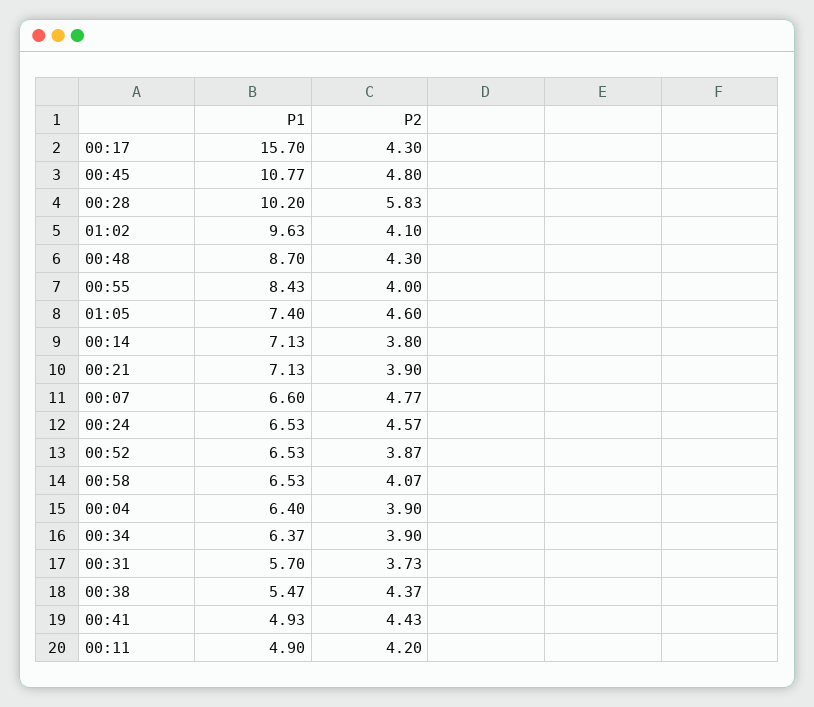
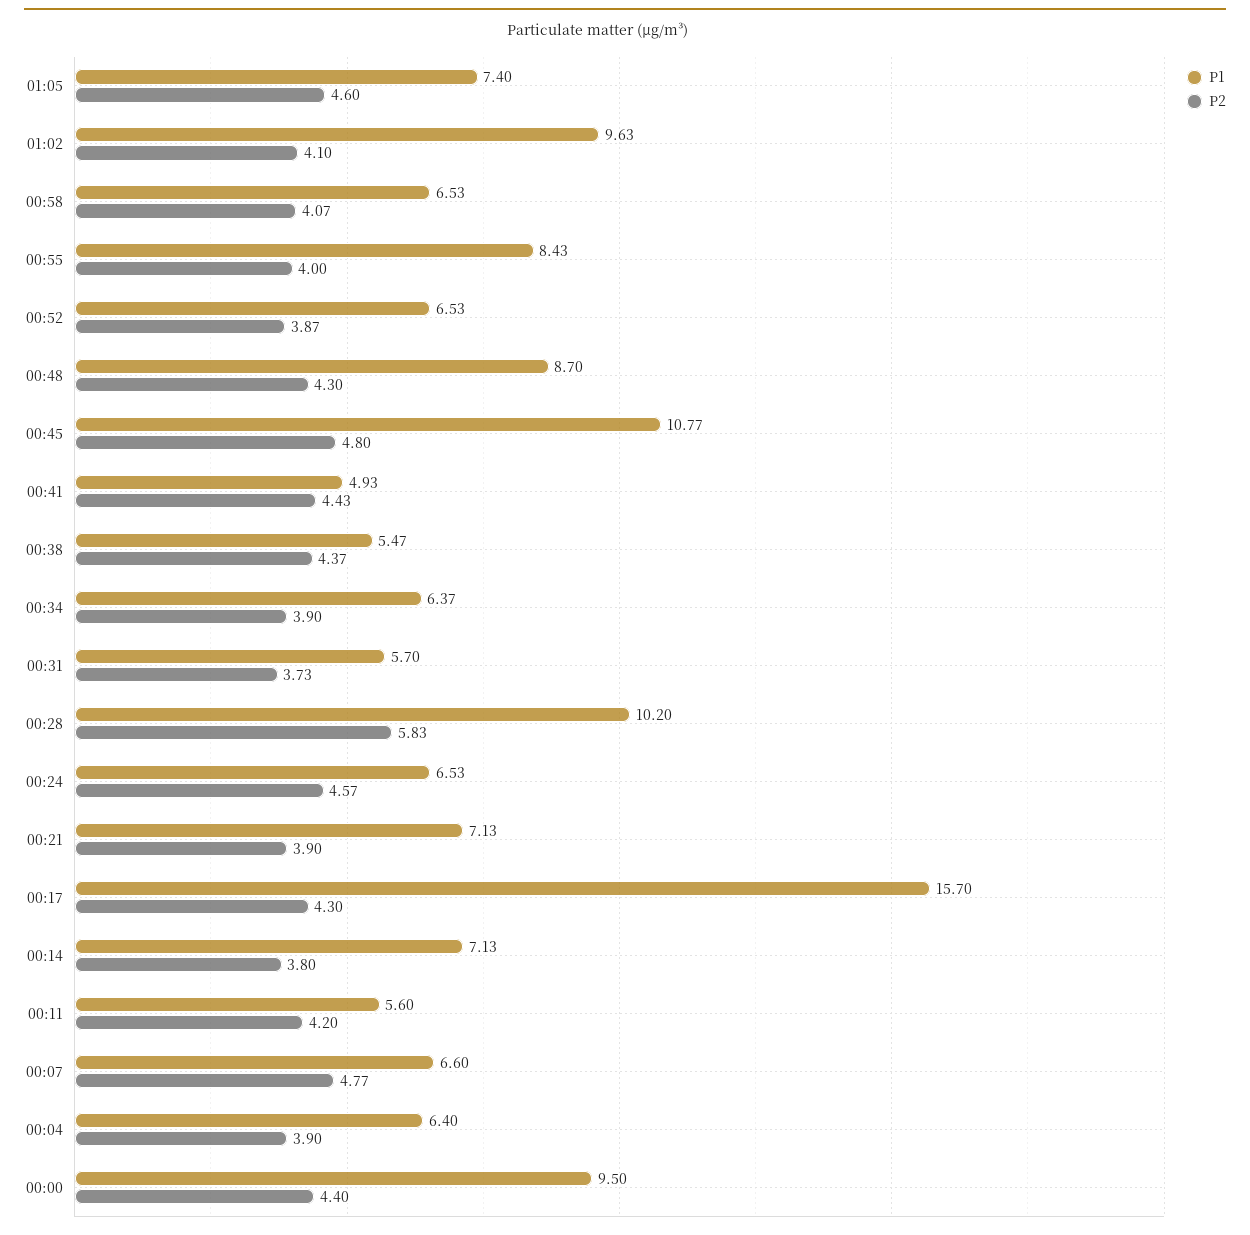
  {
    "P1": {
      "00:17": 15.7,
      "00:45": 10.77,
      "00:28": 10.2,
      "01:02": 9.63,
      "00:48": 8.7,
      "00:55": 8.43,
      "01:05": 7.4,
      "00:14": 7.13,
      "00:21": 7.13,
      "00:07": 6.6,
      "00:24": 6.53,
      "00:52": 6.53,
      "00:58": 6.53,
      "00:04": 6.4,
      "00:34": 6.37,
      "00:31": 5.7,
      "00:38": 5.47,
      "00:41": 4.93,
-     "00:11": 4.9
+     "00:11": 5.6,
+     "00:00": 9.5
    },
    "P2": {
      "00:17": 4.3,
      "00:45": 4.8,
      "00:28": 5.83,
      "01:02": 4.1,
      "00:48": 4.3,
      "00:55": 4,
      "01:05": 4.6,
      "00:14": 3.8,
      "00:21": 3.9,
      "00:07": 4.77,
      "00:24": 4.57,
      "00:52": 3.87,
      "00:58": 4.07,
      "00:04": 3.9,
      "00:34": 3.9,
      "00:31": 3.73,
      "00:38": 4.37,
      "00:41": 4.43,
-     "00:11": 4.2
+     "00:11": 4.2,
+     "00:00": 4.4
    }
  }

